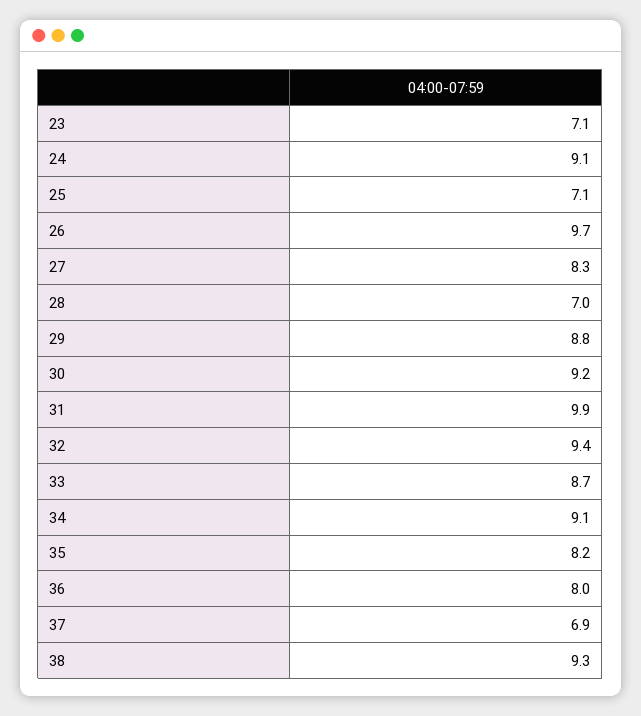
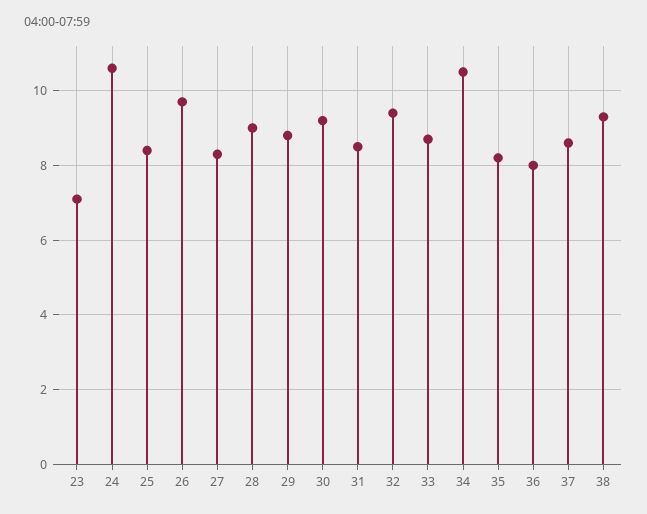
  {
    "23": 7.1,
-   "24": 9.1,
+   "24": 10.5,
-   "25": 7.1,
+   "25": 8.5,
    "26": 9.7,
    "27": 8.3,
-   "28": 7,
+   "28": 9,
    "29": 8.8,
    "30": 9.2,
-   "31": 9.9,
+   "31": 8.5,
    "32": 9.4,
    "33": 8.7,
-   "34": 9.1,
+   "34": 10.5,
    "35": 8.2,
    "36": 8,
-   "37": 6.9,
+   "37": 8.5,
    "38": 9.3
  }

